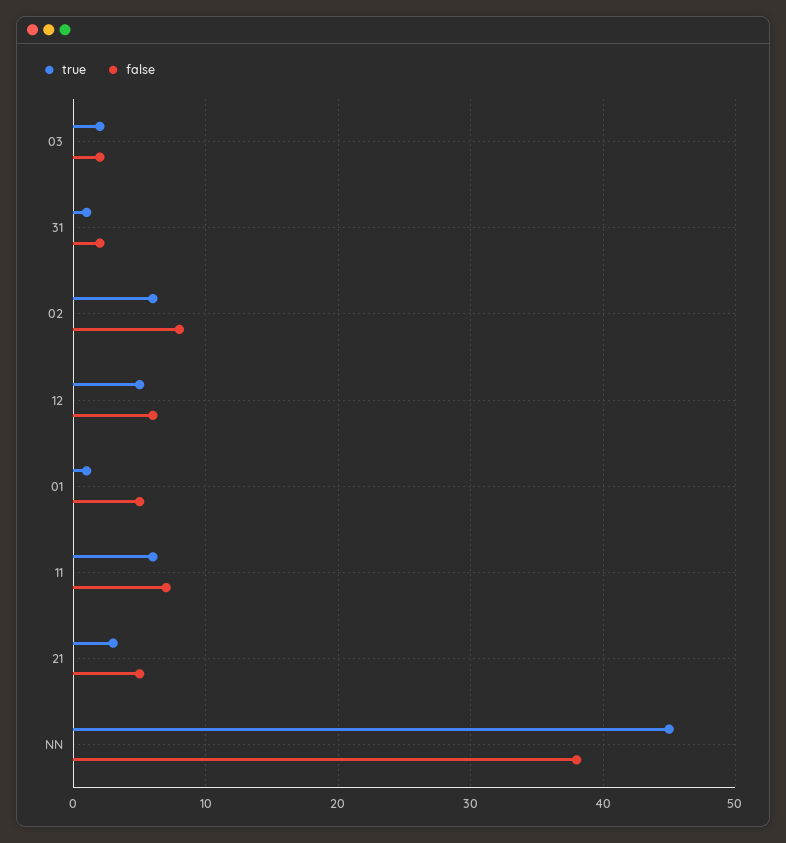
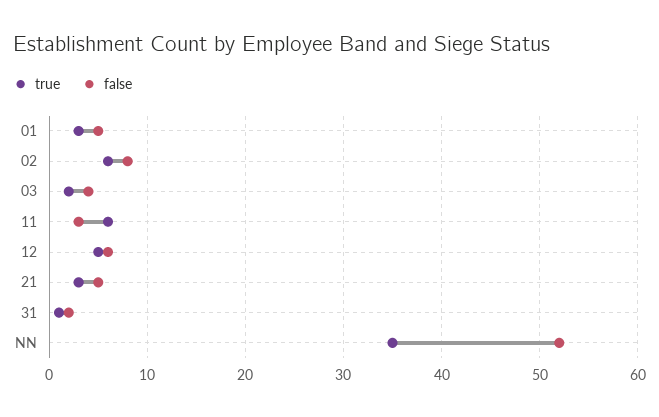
  {
    "true": {
      "03": 2,
      "31": 1,
      "02": 6,
      "12": 5,
-     "01": 1,
+     "01": 3,
      "11": 6,
      "21": 3,
-     "NN": 45
+     "NN": 35
    },
    "false": {
-     "03": 2,
+     "03": 4,
      "31": 2,
      "02": 8,
      "12": 6,
      "01": 5,
-     "11": 7,
+     "11": 3,
      "21": 5,
-     "NN": 38
+     "NN": 52
    }
  }

